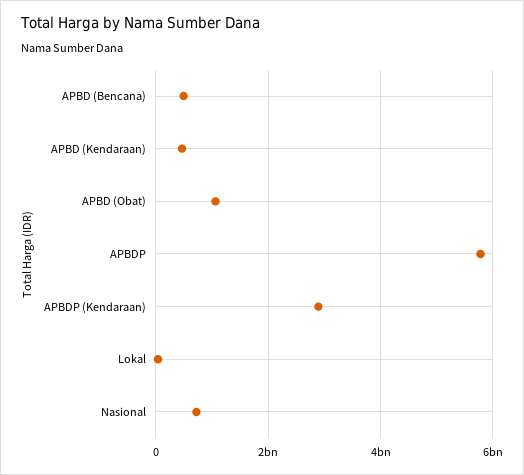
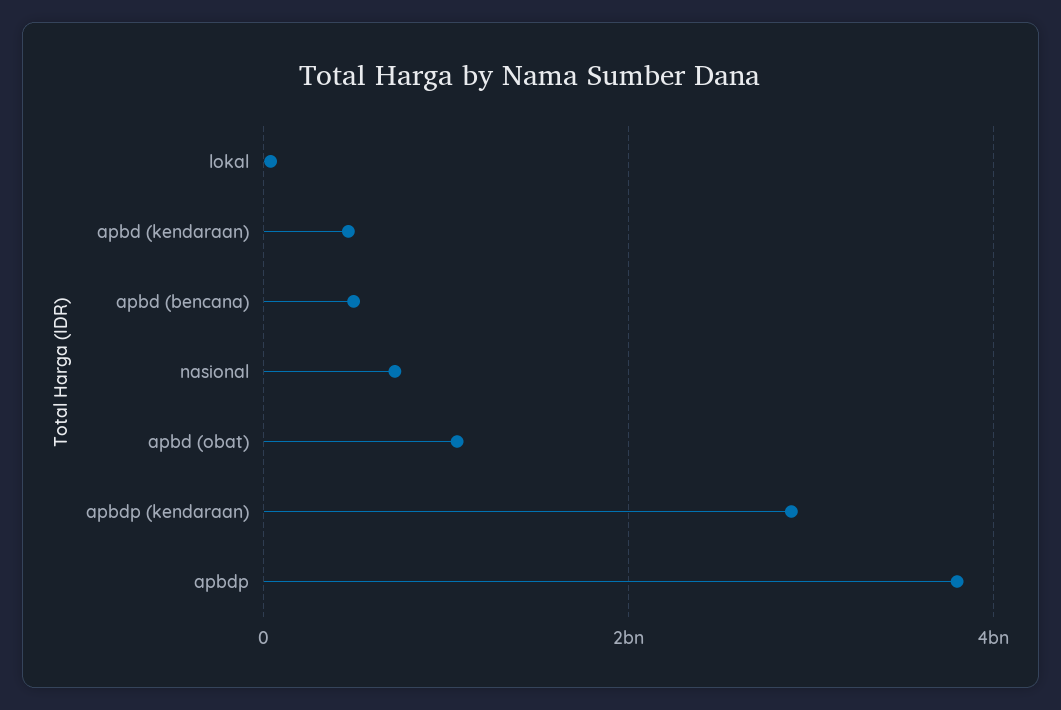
  {
    "APBD (Bencana)": 400000000,
    "APBD (Kendaraan)": 400000000,
    "APBD (Obat)": 1000000000,
-   "APBDP": 5800000000,
+   "APBDP": 3800000000,
    "APBDP (Kendaraan)": 2800000000,
    "Lokal": 0,
    "Nasional": 800000000
  }

